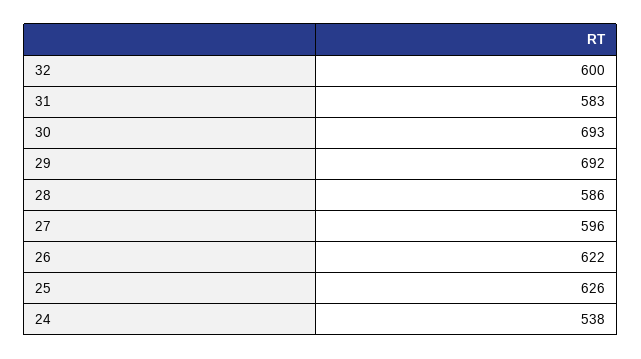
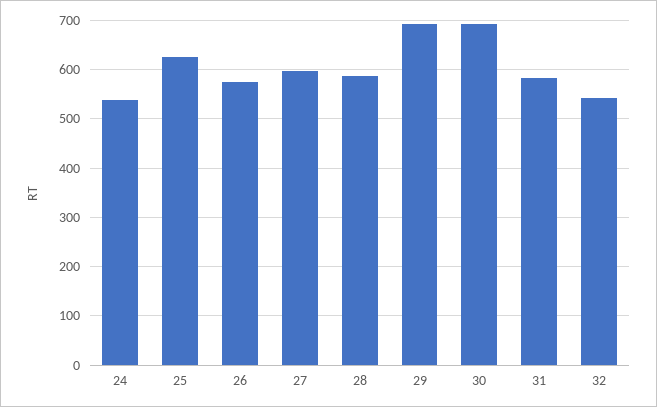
  {
-   "32": 600,
+   "32": 540,
    "31": 583,
    "30": 693,
    "29": 692,
    "28": 586,
    "27": 596,
-   "26": 622,
+   "26": 580,
    "25": 626,
    "24": 538
  }

